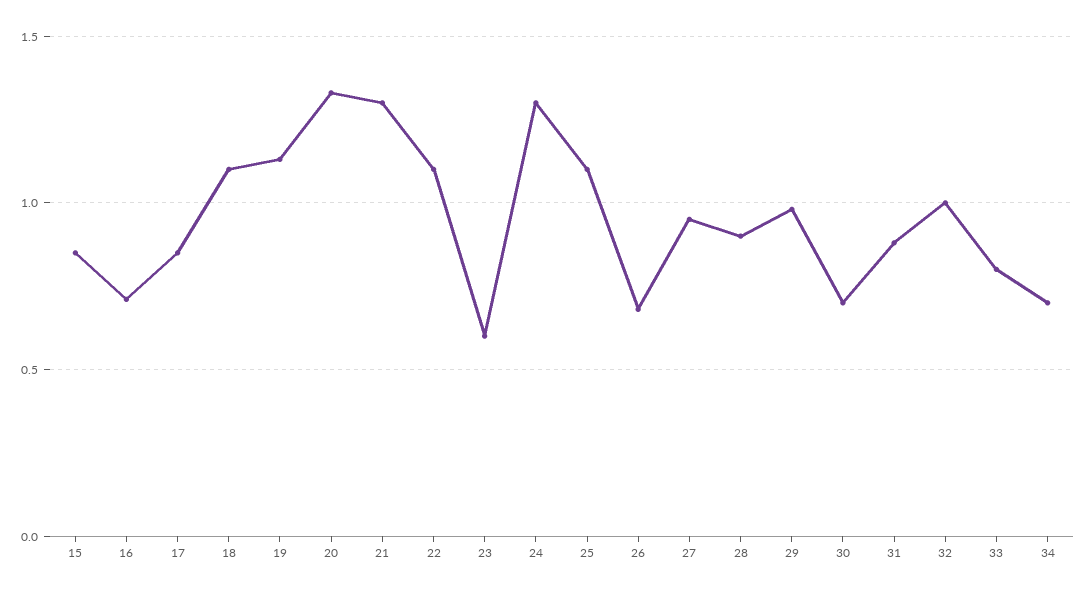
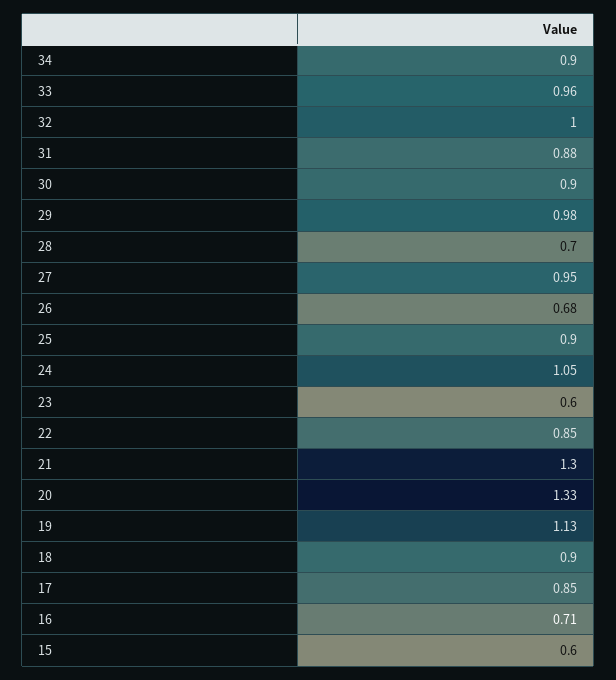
  {
-   "15": 0.85,
+   "15": 0.6,
    "16": 0.71,
    "17": 0.85,
-   "18": 1.1,
+   "18": 0.9,
    "19": 1.13,
    "20": 1.33,
    "21": 1.3,
-   "22": 1.1,
+   "22": 0.85,
    "23": 0.6,
-   "24": 1.3,
+   "24": 1.05,
-   "25": 1.1,
+   "25": 0.9,
    "26": 0.68,
    "27": 0.95,
-   "28": 0.9,
+   "28": 0.7,
    "29": 0.98,
-   "30": 0.7,
+   "30": 0.9,
    "31": 0.88,
    "32": 1,
-   "33": 0.8,
+   "33": 0.96,
-   "34": 0.7
+   "34": 0.9
  }

